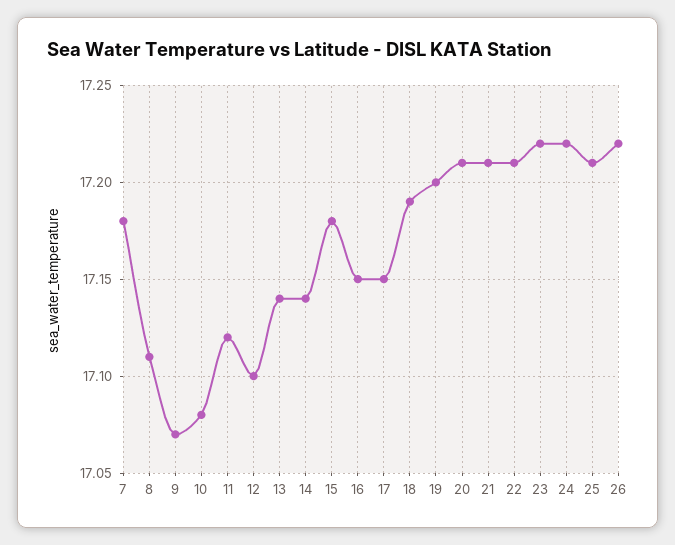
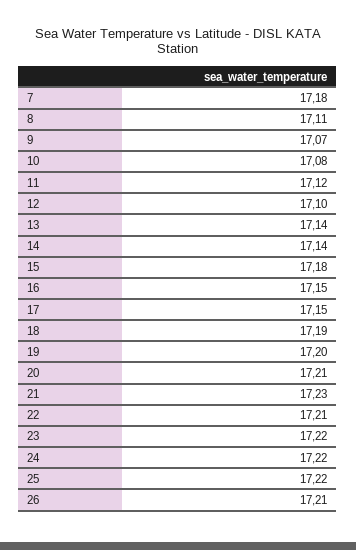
  {
    "7": 17.18,
    "8": 17.11,
    "9": 17.07,
    "10": 17.08,
    "11": 17.12,
    "12": 17.1,
    "13": 17.14,
    "14": 17.14,
    "15": 17.18,
    "16": 17.15,
    "17": 17.15,
    "18": 17.19,
    "19": 17.2,
    "20": 17.21,
-   "21": 17.21,
+   "21": 17.23,
    "22": 17.21,
    "23": 17.22,
    "24": 17.22,
-   "25": 17.21,
+   "25": 17.22,
-   "26": 17.22
+   "26": 17.21
  }

